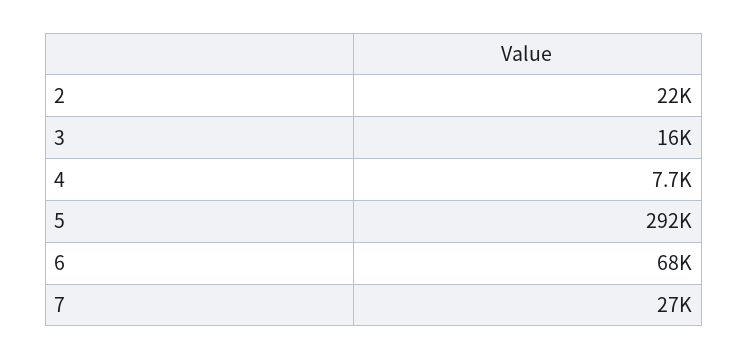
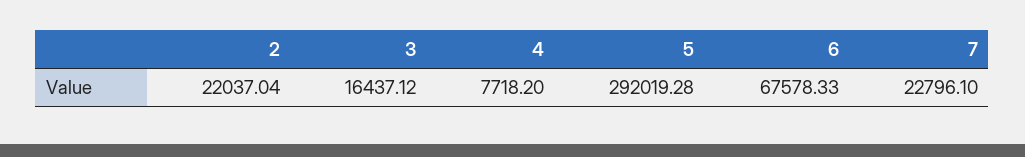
  {
    "2": 22037.04,
    "3": 16437.12,
    "4": 7718.2,
    "5": 292019.28,
    "6": 67578.33,
-   "7": 27000
+   "7": 22796.1
  }

